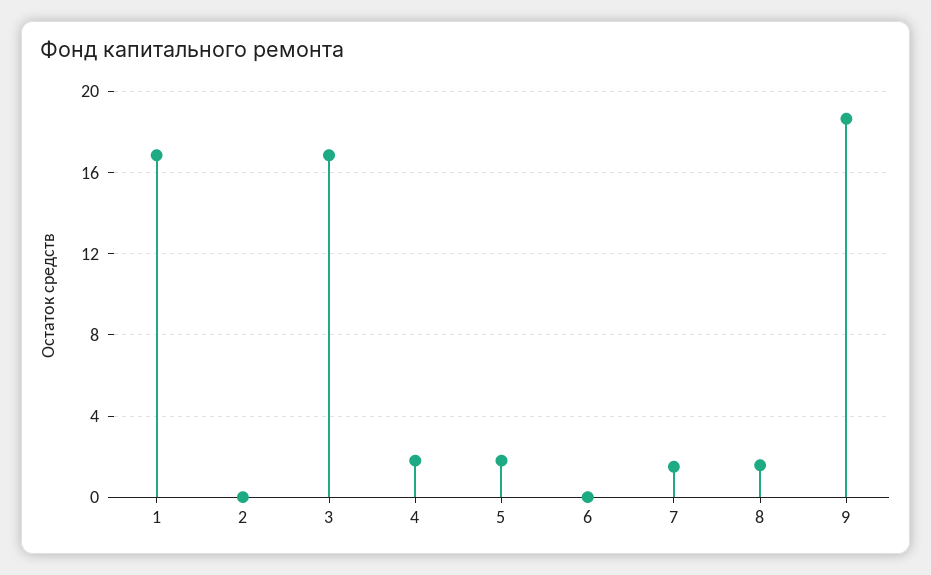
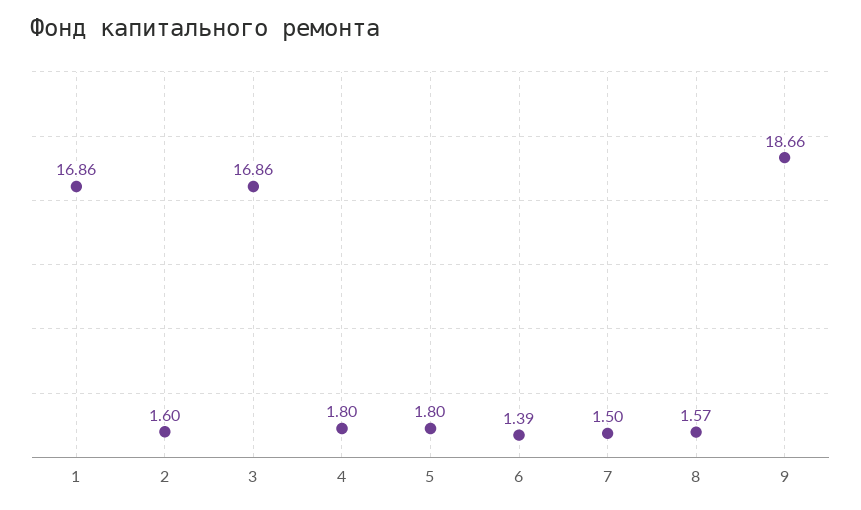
  {
    "1": 16.86,
-   "2": 0,
+   "2": 1.6,
    "3": 16.86,
    "4": 1.8,
    "5": 1.8,
-   "6": 0,
+   "6": 1.39,
    "7": 1.5,
    "8": 1.57,
    "9": 18.66
  }

